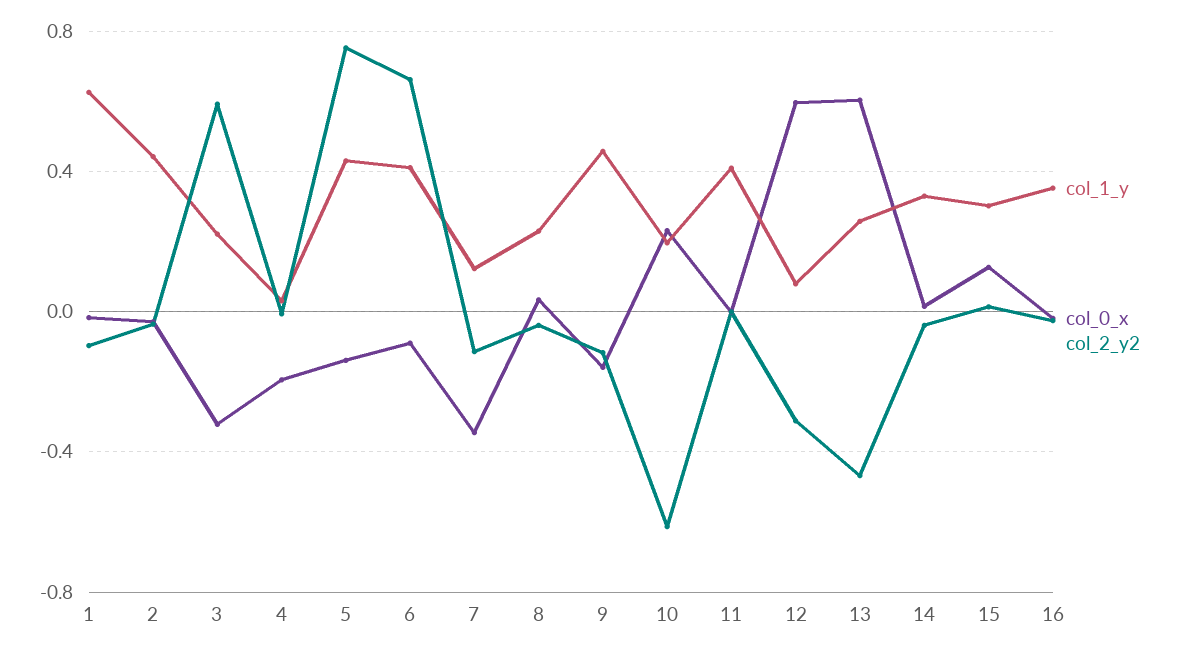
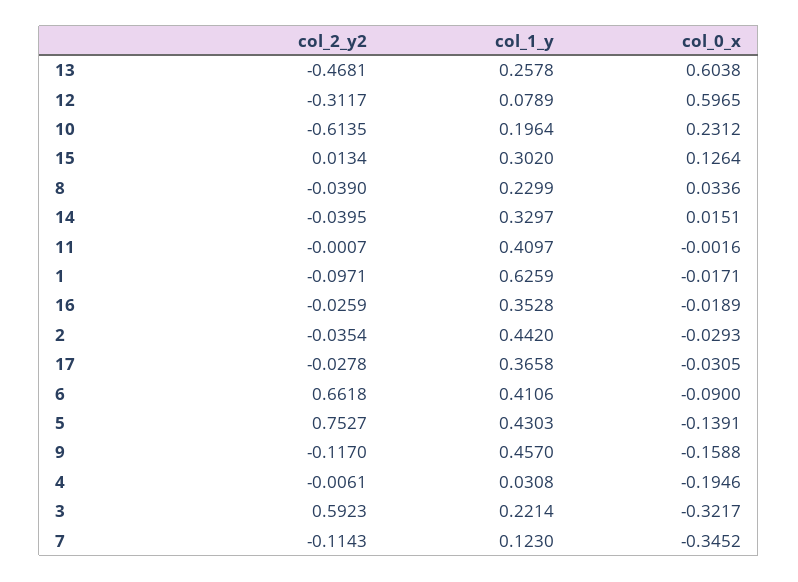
  {
    "col_1_y": {
      "1": 0.6259,
      "2": 0.442,
      "3": 0.2214,
      "4": 0.0308,
      "5": 0.4303,
      "6": 0.4106,
      "7": 0.123,
      "8": 0.2299,
      "9": 0.457,
      "10": 0.1964,
      "11": 0.4097,
      "12": 0.0789,
      "13": 0.2578,
      "14": 0.3297,
      "15": 0.302,
-     "16": 0.3528
+     "16": 0.3528,
+     "17": 0.3658
    },
    "col_0_x": {
      "1": -0.0171,
      "2": -0.0293,
      "3": -0.3217,
      "4": -0.1946,
      "5": -0.1391,
      "6": -0.09,
      "7": -0.3452,
      "8": 0.0336,
      "9": -0.1588,
      "10": 0.2312,
      "11": -0.0016,
      "12": 0.5965,
      "13": 0.6038,
      "14": 0.0151,
      "15": 0.1264,
-     "16": -0.0189
+     "16": -0.0189,
+     "17": -0.0305
    },
    "col_2_y2": {
      "1": -0.0971,
      "2": -0.0354,
      "3": 0.5923,
      "4": -0.0061,
      "5": 0.7527,
      "6": 0.6618,
      "7": -0.1143,
      "8": -0.039,
      "9": -0.117,
      "10": -0.6135,
      "11": -0.0007,
      "12": -0.3117,
      "13": -0.4681,
      "14": -0.0395,
      "15": 0.0134,
-     "16": -0.0259
+     "16": -0.0259,
+     "17": -0.0278
    }
  }

